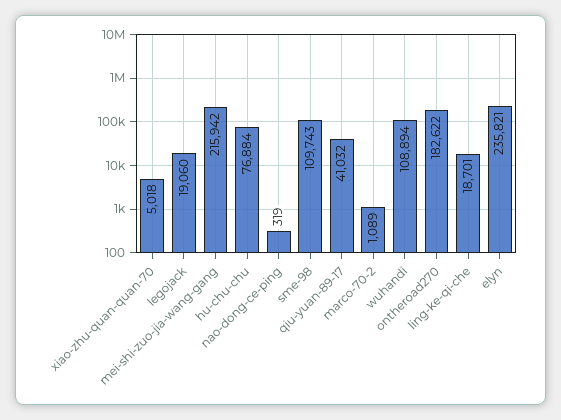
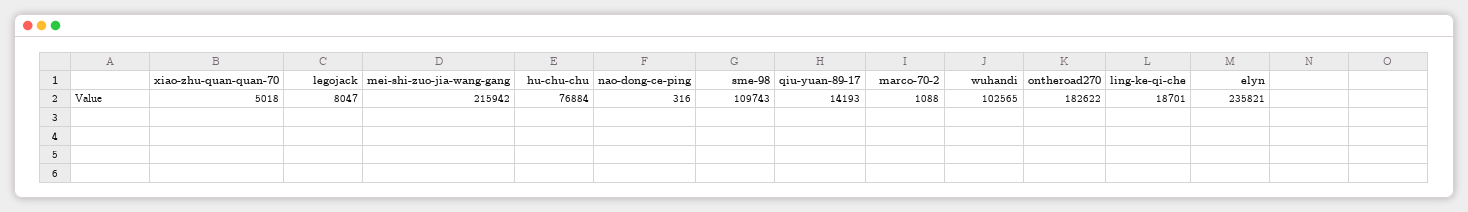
  {
    "xiao-zhu-quan-quan-70": 5018,
-   "legojack": 19060,
+   "legojack": 8047,
    "mei-shi-zuo-jia-wang-gang": 215942,
    "hu-chu-chu": 76884,
-   "nao-dong-ce-ping": 319,
+   "nao-dong-ce-ping": 316,
    "sme-98": 109743,
-   "qiu-yuan-89-17": 41032,
+   "qiu-yuan-89-17": 14193,
-   "marco-70-2": 1089,
+   "marco-70-2": 1088,
-   "wuhandi": 108894,
+   "wuhandi": 102565,
    "ontheroad270": 182622,
    "ling-ke-qi-che": 18701,
    "elyn": 235821
  }

